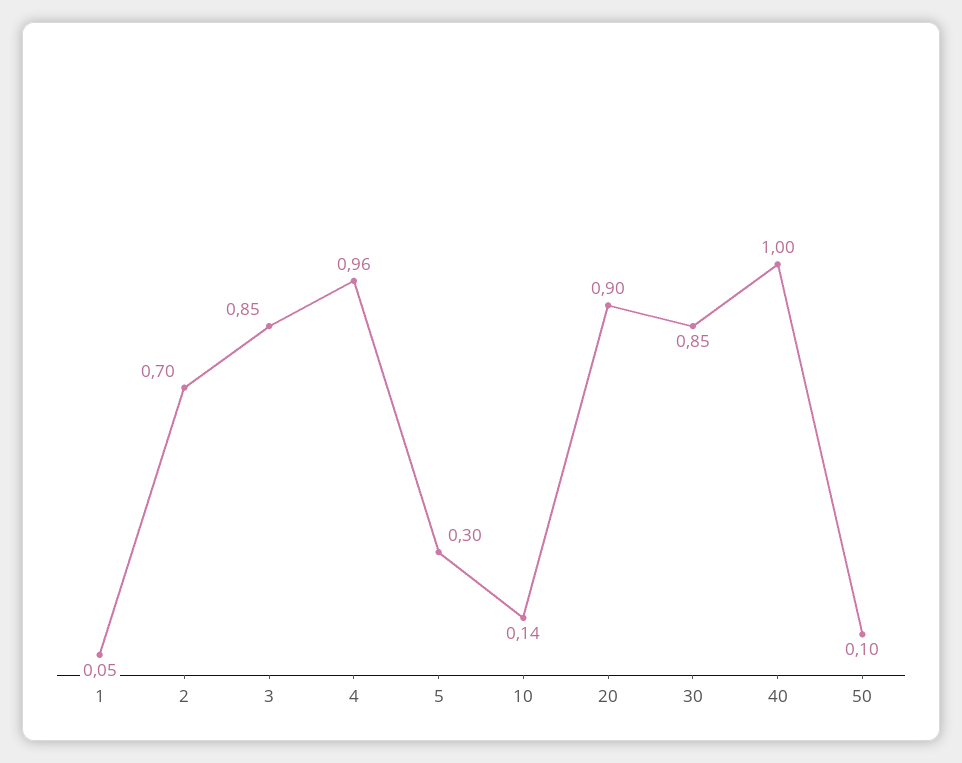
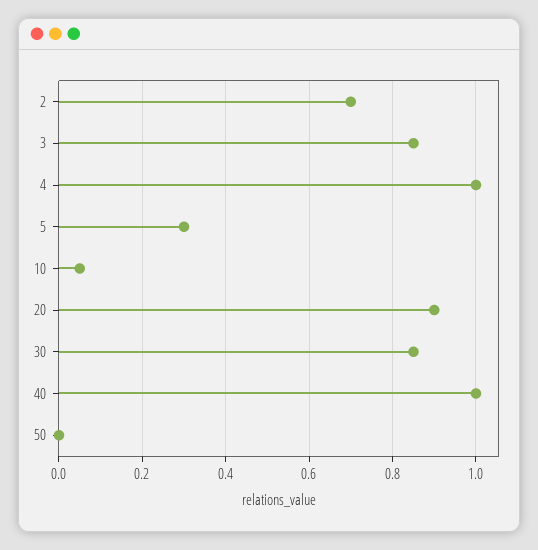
  {
-   "1": 0.05,
    "2": 0.7,
    "3": 0.85,
-   "4": 0.96,
+   "4": 1,
    "5": 0.3,
-   "10": 0.14,
+   "10": 0.05,
    "20": 0.9,
    "30": 0.85,
    "40": 1,
-   "50": 0.1
+   "50": 0
  }

